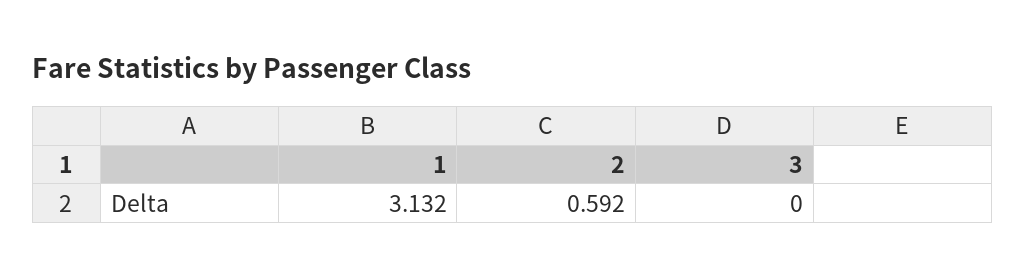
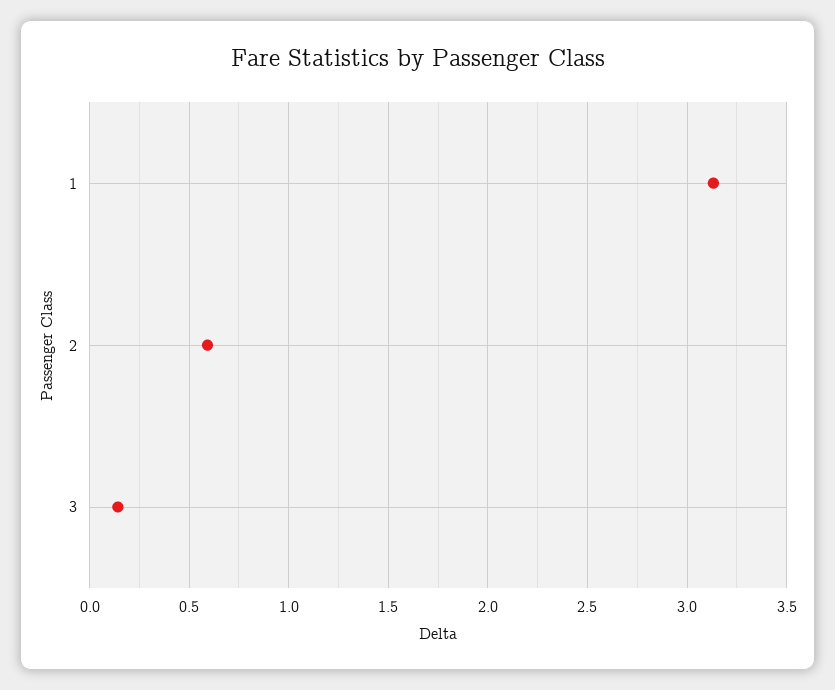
  {
    "1": 3.132,
    "2": 0.592,
-   "3": 0
+   "3": 0.15
  }

